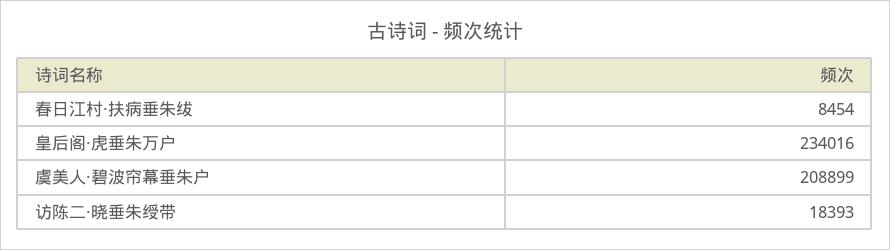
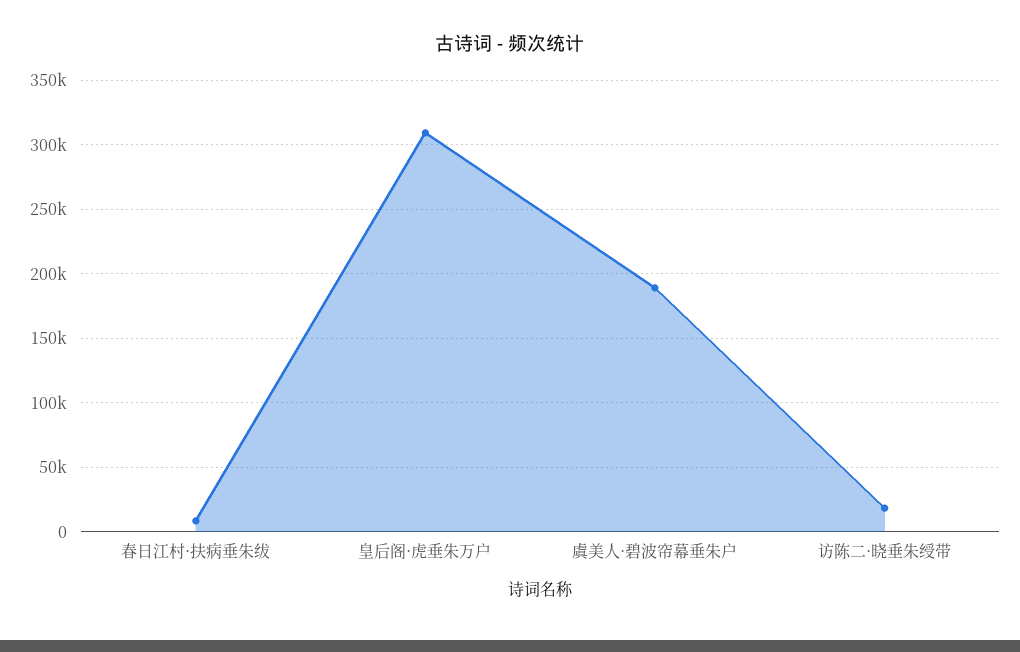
  {
    "春日江村·扶病垂朱绂": 8454,
-   "皇后阁·虎垂朱万户": 234016,
+   "皇后阁·虎垂朱万户": 310000,
-   "虞美人·碧波帘幕垂朱户": 208899,
+   "虞美人·碧波帘幕垂朱户": 190000,
    "访陈二·晓垂朱绶带": 18393
  }

